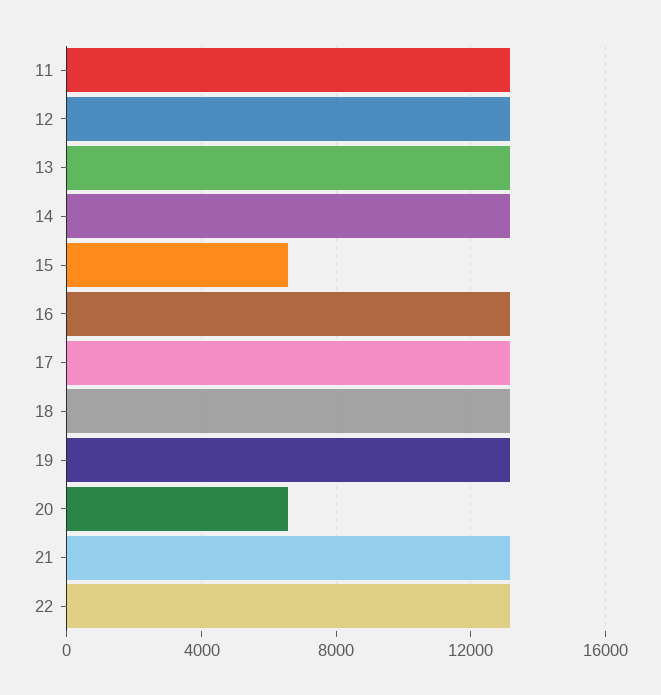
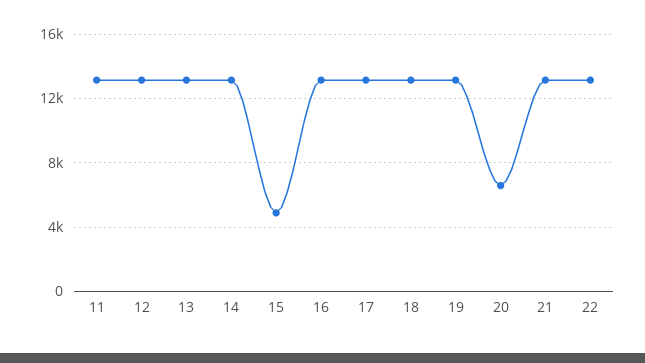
  {
    "11": 13000,
    "12": 13000,
    "13": 13000,
    "14": 13000,
-   "15": 6500,
+   "15": 5000,
    "16": 13000,
    "17": 13000,
    "18": 13000,
    "19": 13000,
    "20": 6500,
    "21": 13000,
    "22": 13000
  }

